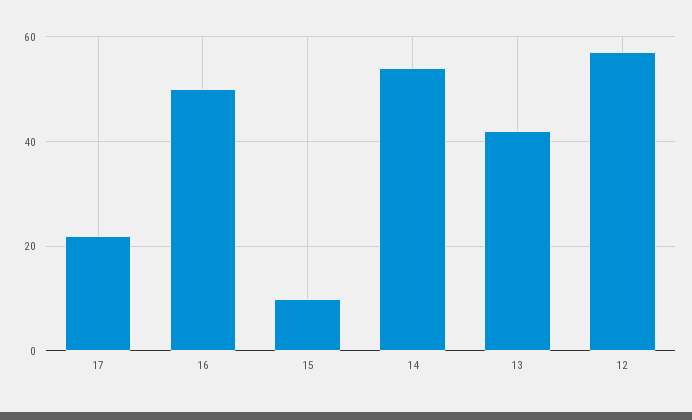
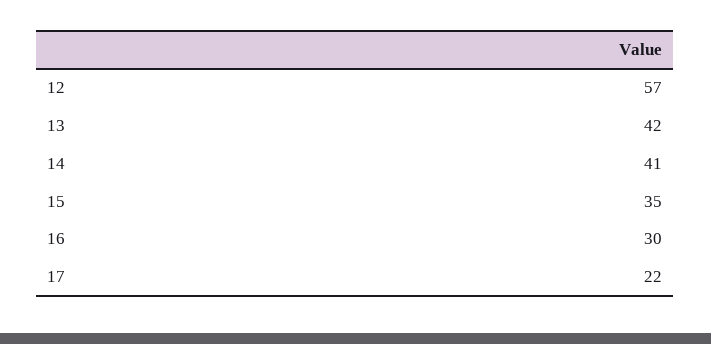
  {
    "17": 22,
-   "16": 50,
+   "16": 30,
-   "15": 10,
+   "15": 35,
-   "14": 55,
+   "14": 41,
    "13": 42,
    "12": 57
  }

